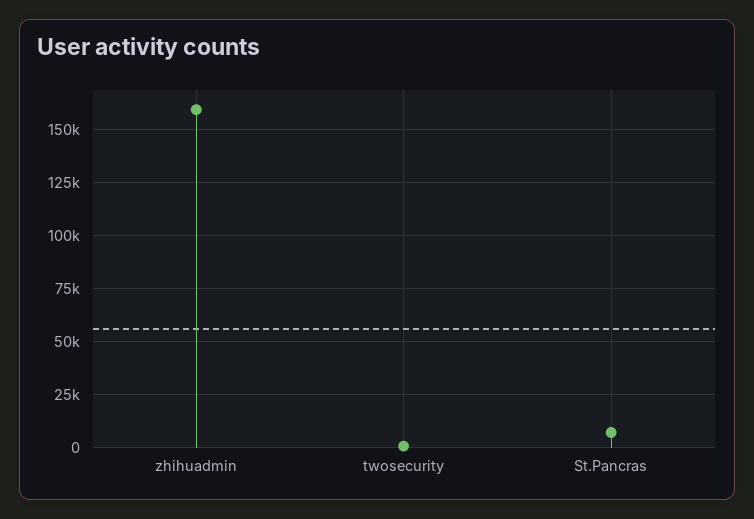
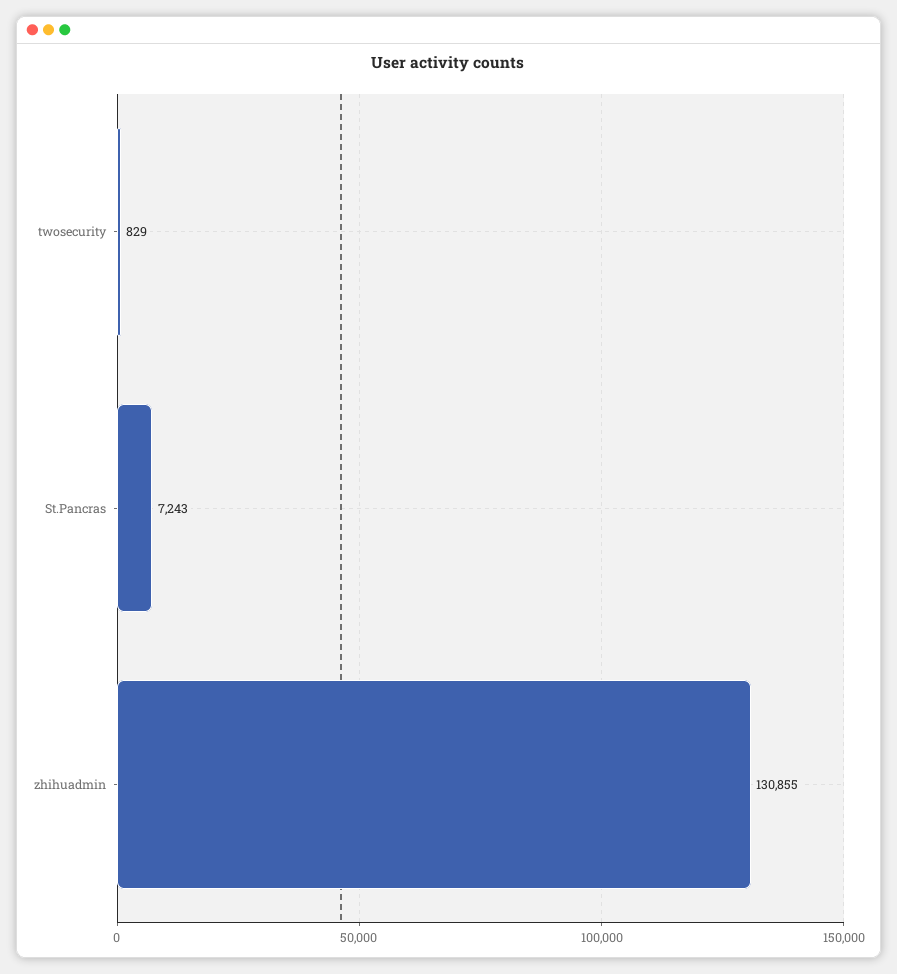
  {
-   "zhihuadmin": 160000,
+   "zhihuadmin": 130855,
    "twosecurity": 829,
    "St.Pancras": 7243
  }

